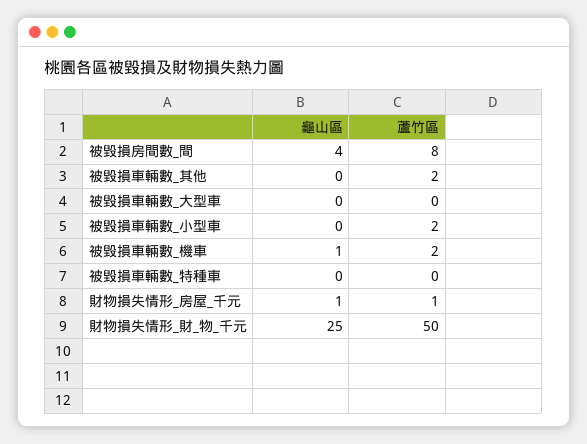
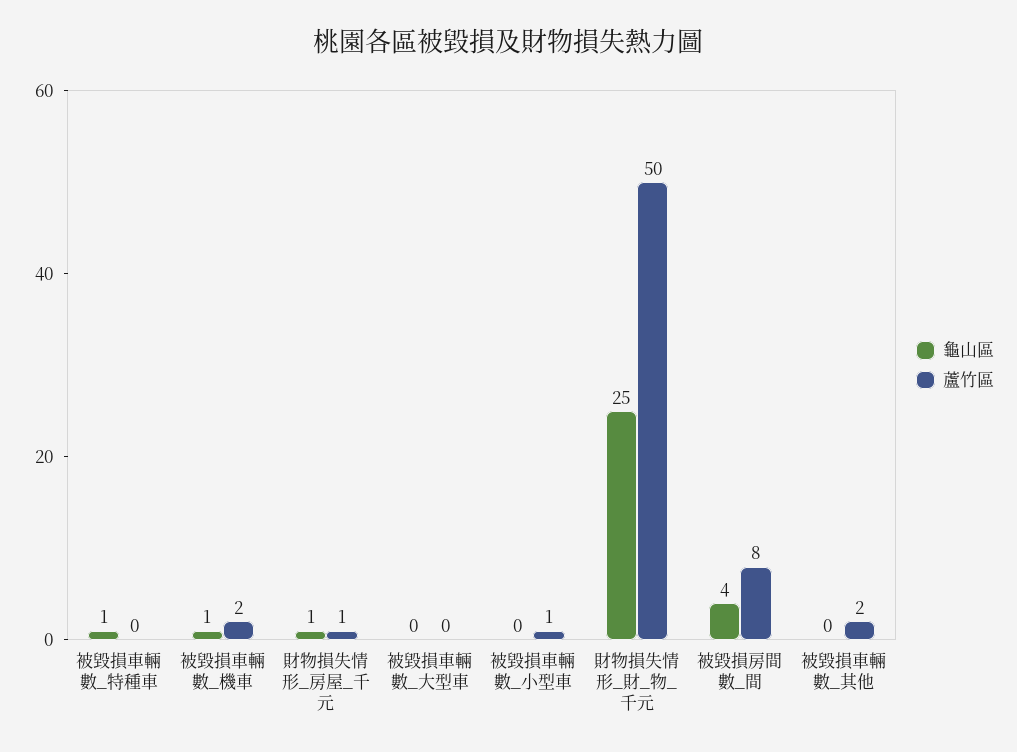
  {
    "龜山區": {
      "被毀損房間數_間": 4,
      "被毀損車輛數_其他": 0,
      "被毀損車輛數_大型車": 0,
      "被毀損車輛數_小型車": 0,
      "被毀損車輛數_機車": 1,
-     "被毀損車輛數_特種車": 0,
+     "被毀損車輛數_特種車": 1,
      "財物損失情形_房屋_千元": 1,
      "財物損失情形_財_物_千元": 25
    },
    "蘆竹區": {
      "被毀損房間數_間": 8,
      "被毀損車輛數_其他": 2,
      "被毀損車輛數_大型車": 0,
-     "被毀損車輛數_小型車": 2,
+     "被毀損車輛數_小型車": 1,
      "被毀損車輛數_機車": 2,
      "被毀損車輛數_特種車": 0,
      "財物損失情形_房屋_千元": 1,
      "財物損失情形_財_物_千元": 50
    }
  }

